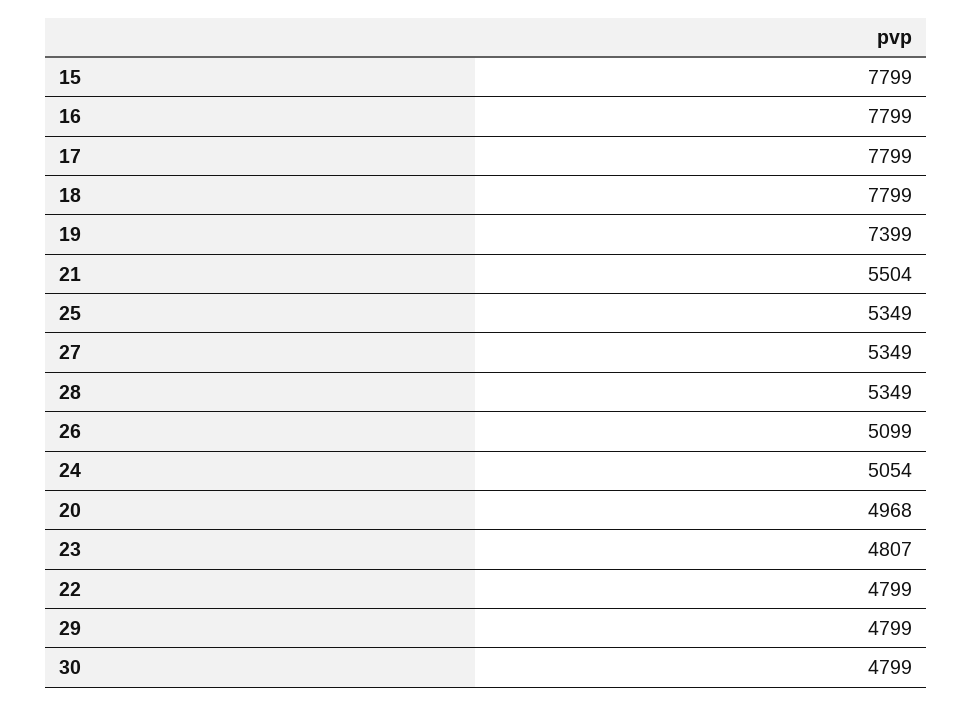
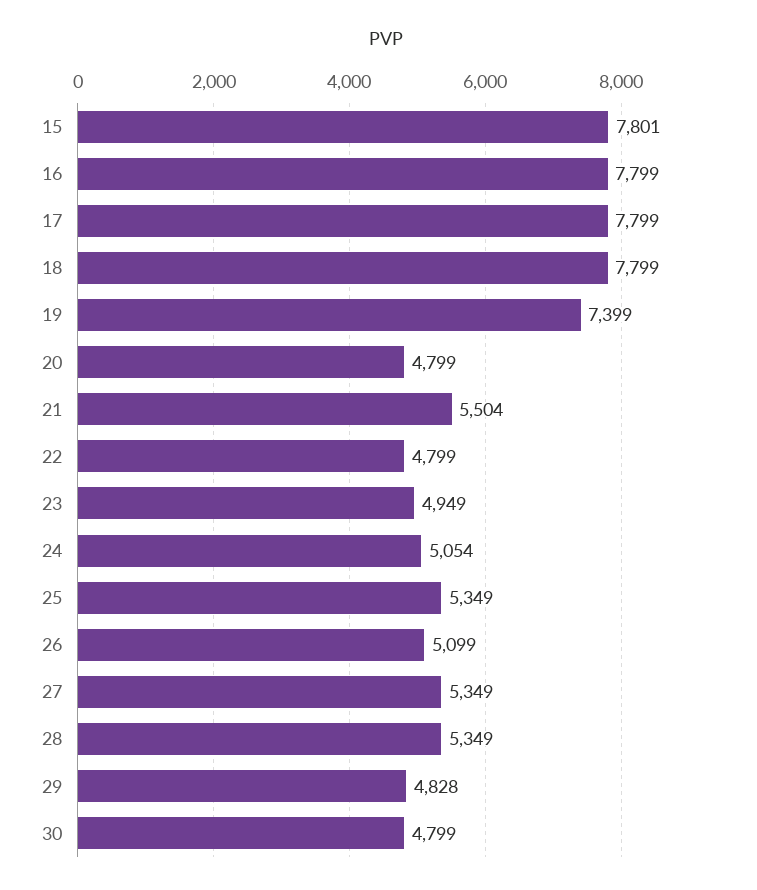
  {
-   "15": 7799,
+   "15": 7801,
    "16": 7799,
    "17": 7799,
    "18": 7799,
    "19": 7399,
    "21": 5504,
    "25": 5349,
    "27": 5349,
    "28": 5349,
    "26": 5099,
    "24": 5054,
-   "20": 4968,
+   "20": 4799,
-   "23": 4807,
+   "23": 4949,
    "22": 4799,
-   "29": 4799,
+   "29": 4828,
    "30": 4799
  }

